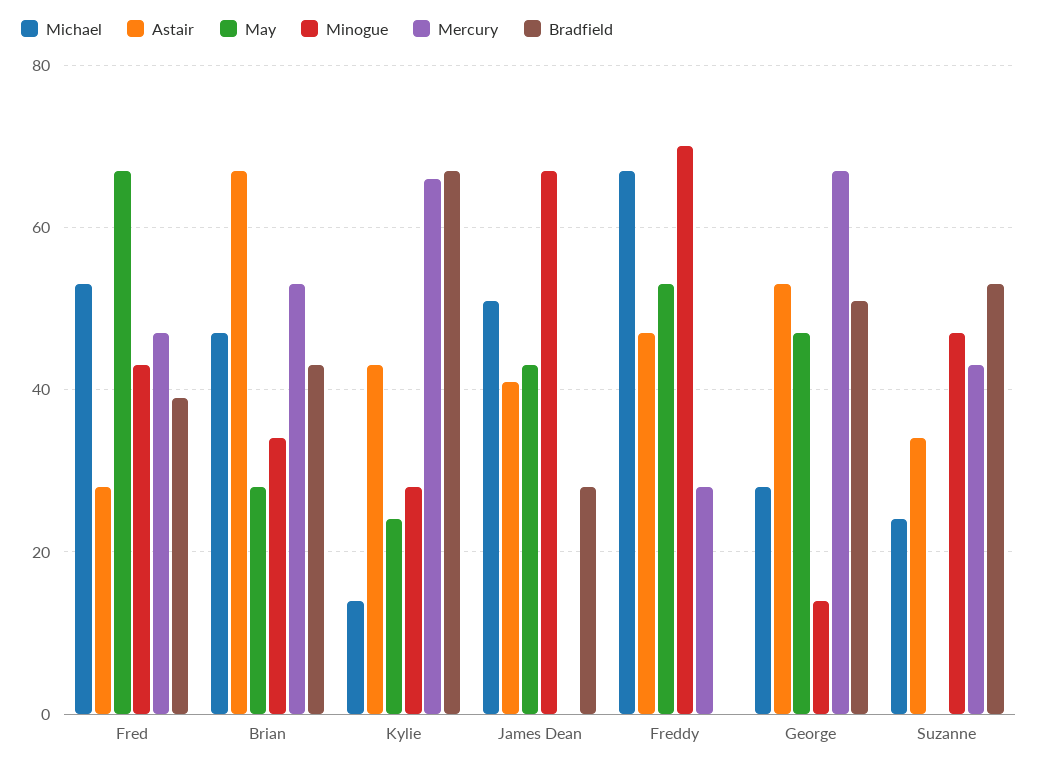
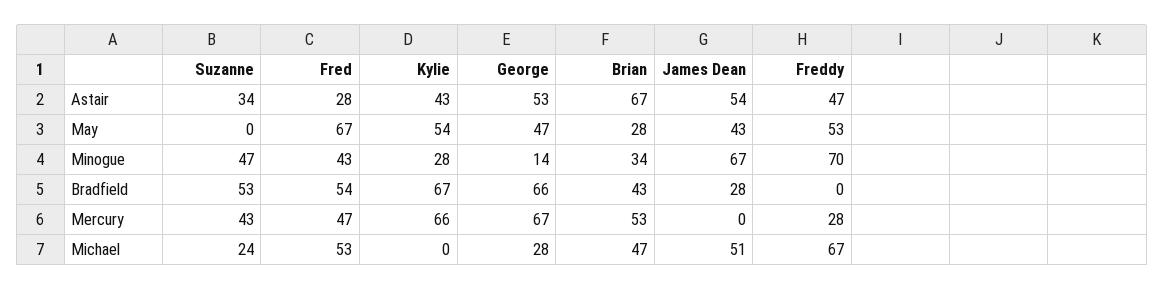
  {
    "Michael": {
      "Fred": 53,
      "Brian": 47,
-     "Kylie": 15,
+     "Kylie": 0,
      "James Dean": 51,
      "Freddy": 67,
      "George": 28,
      "Suzanne": 24
    },
    "Astair": {
      "Fred": 28,
      "Brian": 67,
      "Kylie": 43,
-     "James Dean": 40,
+     "James Dean": 54,
      "Freddy": 47,
      "George": 53,
      "Suzanne": 34
    },
    "May": {
      "Fred": 67,
      "Brian": 28,
-     "Kylie": 25,
+     "Kylie": 54,
      "James Dean": 43,
      "Freddy": 53,
      "George": 47,
      "Suzanne": 0
    },
    "Minogue": {
      "Fred": 43,
      "Brian": 34,
      "Kylie": 28,
      "James Dean": 67,
      "Freddy": 70,
      "George": 14,
      "Suzanne": 47
    },
    "Mercury": {
      "Fred": 47,
      "Brian": 53,
      "Kylie": 66,
      "James Dean": 0,
      "Freddy": 28,
      "George": 67,
      "Suzanne": 43
    },
    "Bradfield": {
-     "Fred": 40,
+     "Fred": 54,
      "Brian": 43,
      "Kylie": 67,
      "James Dean": 28,
      "Freddy": 0,
-     "George": 50,
+     "George": 66,
      "Suzanne": 53
    }
  }

